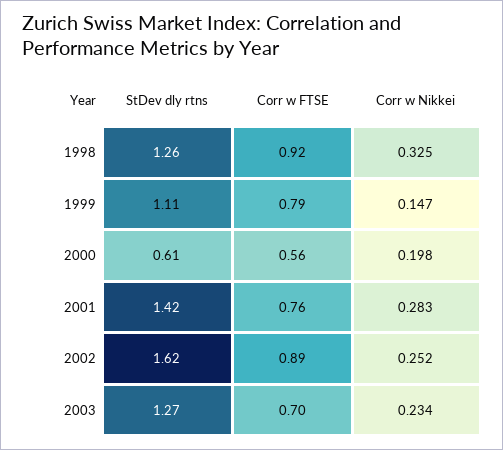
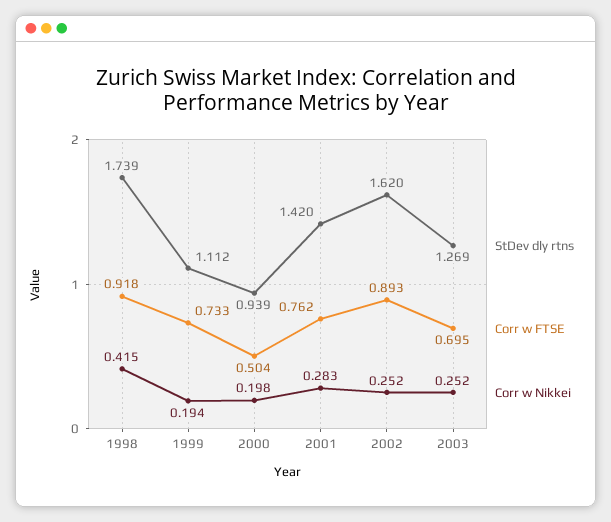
  {
    "StDev dly rtns": {
-     "1998": 1.26,
+     "1998": 1.739,
      "1999": 1.112,
-     "2000": 0.61,
+     "2000": 0.939,
      "2001": 1.42,
      "2002": 1.62,
      "2003": 1.269
    },
    "Corr w FTSE": {
      "1998": 0.918,
-     "1999": 0.79,
+     "1999": 0.733,
-     "2000": 0.56,
+     "2000": 0.504,
      "2001": 0.762,
      "2002": 0.893,
      "2003": 0.695
    },
    "Corr w Nikkei": {
-     "1998": 0.325,
+     "1998": 0.415,
-     "1999": 0.147,
+     "1999": 0.194,
      "2000": 0.198,
      "2001": 0.283,
      "2002": 0.252,
-     "2003": 0.234
+     "2003": 0.252
    }
  }

